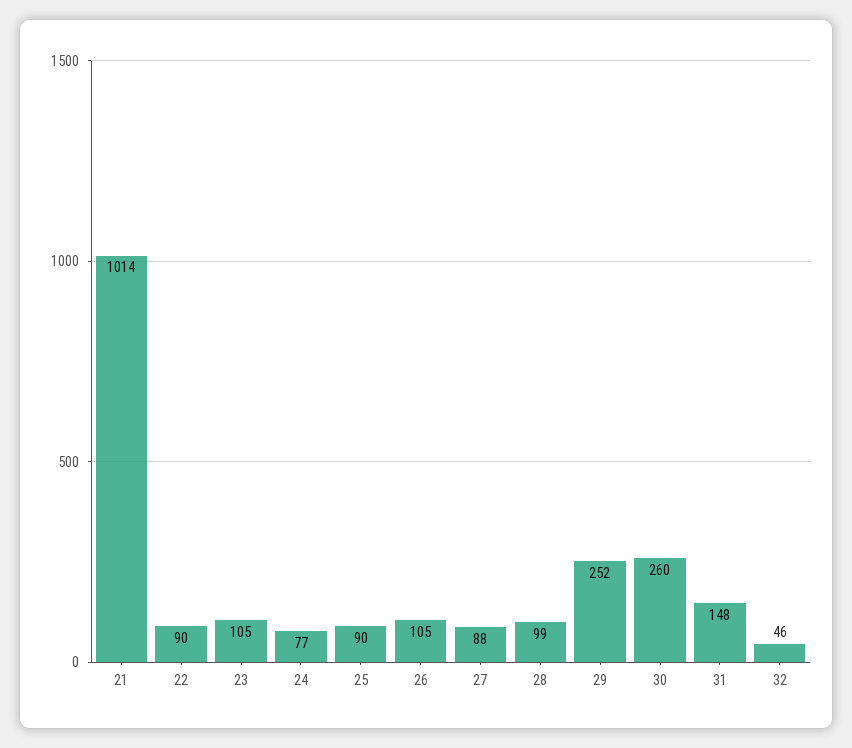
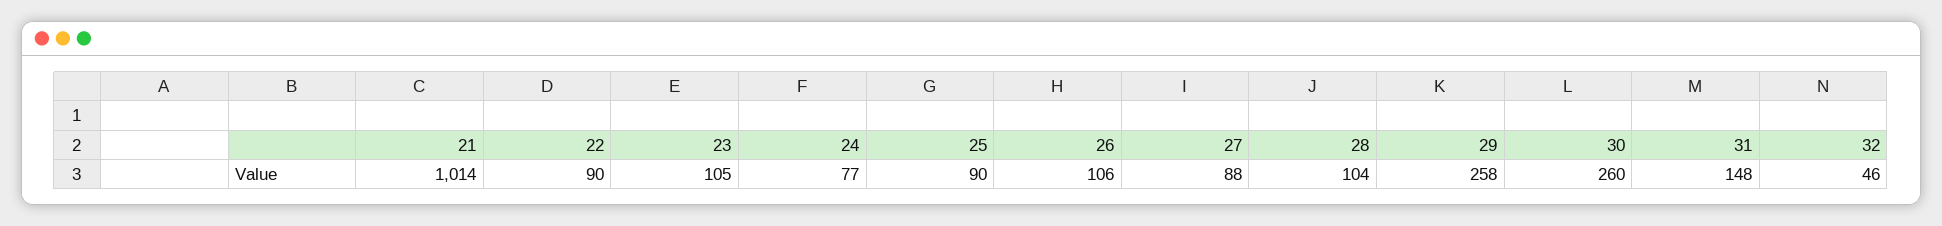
  {
    "21": 1014,
    "22": 90,
    "23": 105,
    "24": 77,
    "25": 90,
-   "26": 105,
+   "26": 106,
    "27": 88,
-   "28": 99,
+   "28": 104,
-   "29": 252,
+   "29": 258,
    "30": 260,
    "31": 148,
    "32": 46
  }

